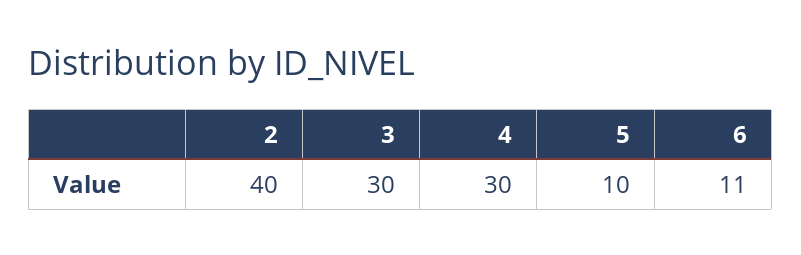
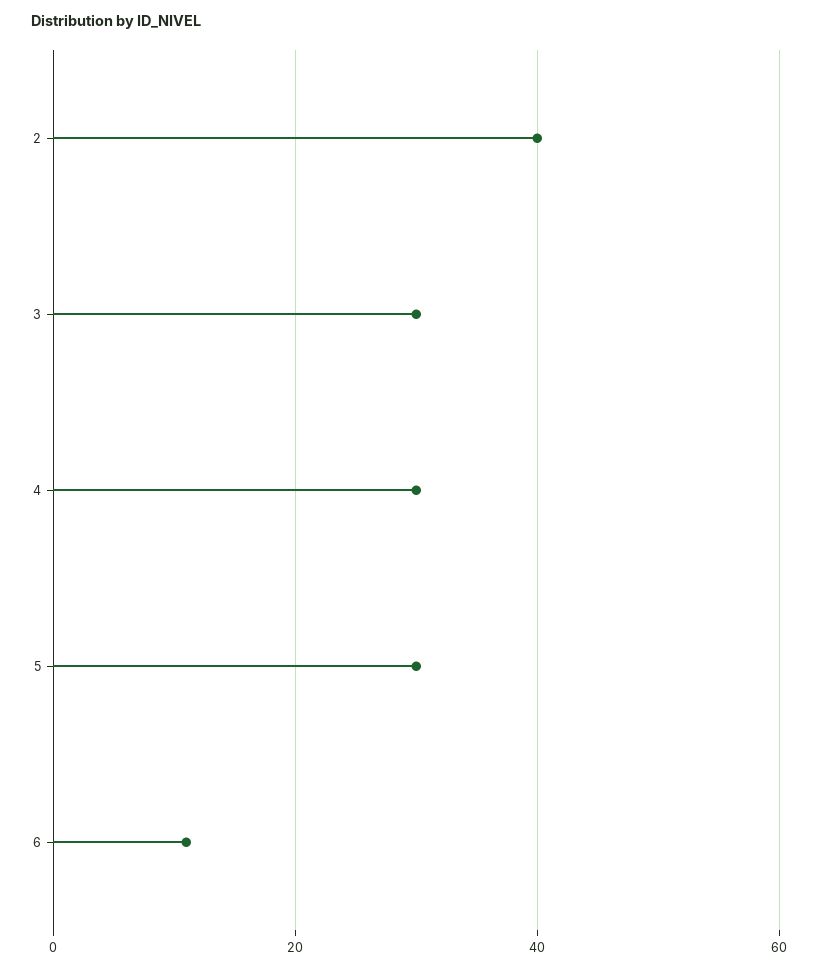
  {
    "2": 40,
    "3": 30,
    "4": 30,
-   "5": 10,
+   "5": 30,
    "6": 11
  }

